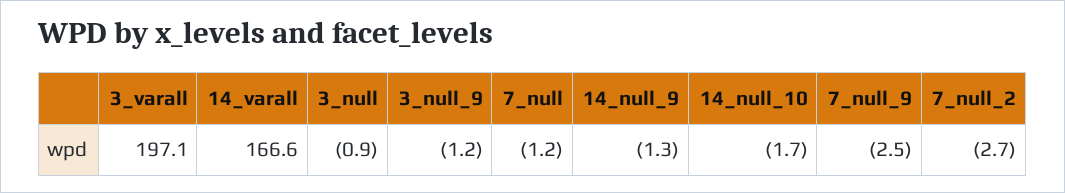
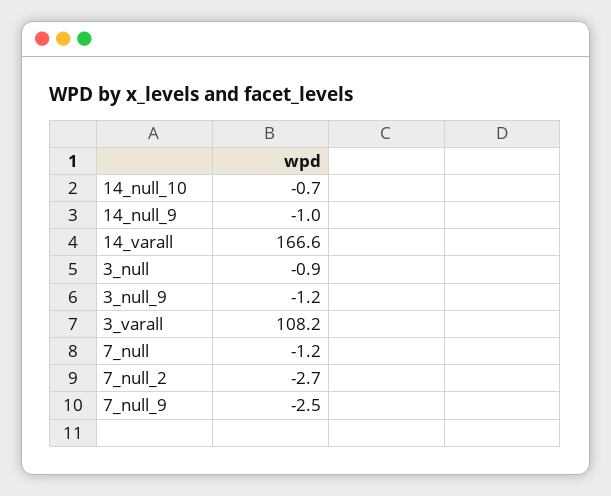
  {
-   "3_varall": 197.1,
+   "3_varall": 108.2,
    "14_varall": 166.6,
    "3_null": -0.9,
    "3_null_9": -1.2,
    "7_null": -1.2,
-   "14_null_9": -1.3,
+   "14_null_9": -1,
-   "14_null_10": -1.7,
+   "14_null_10": -0.7,
    "7_null_9": -2.5,
    "7_null_2": -2.7
  }

